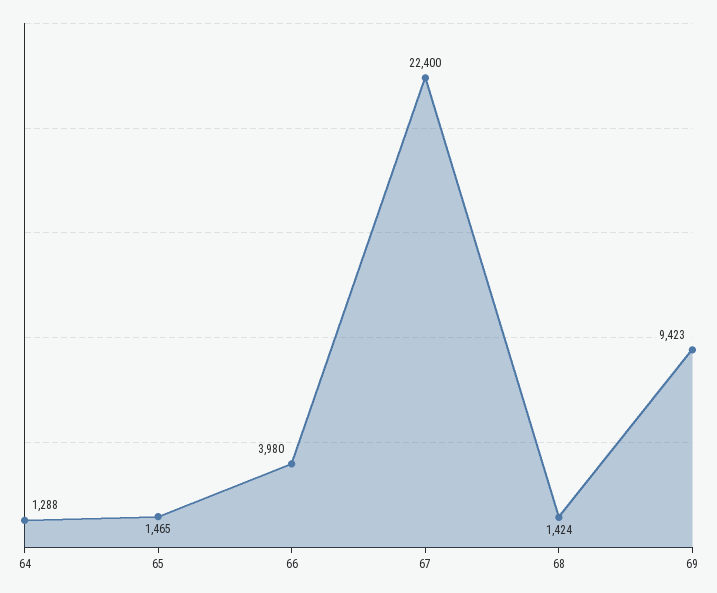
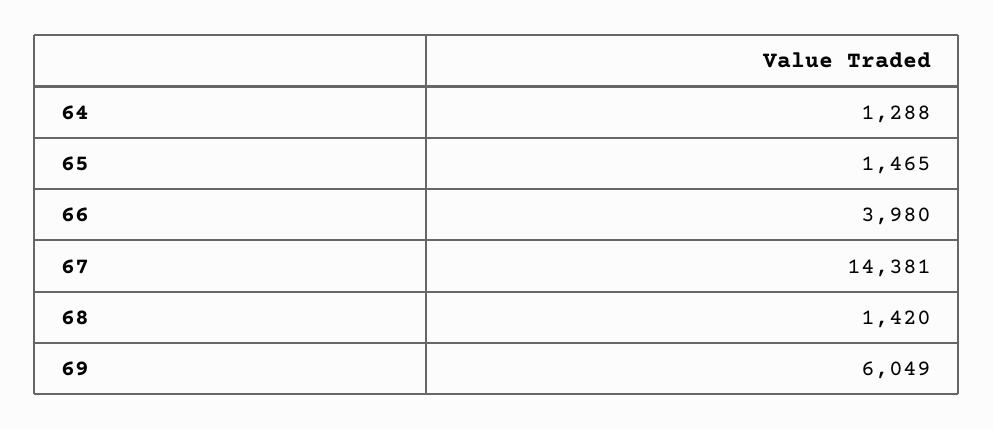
  {
    "64": 1288,
    "65": 1465,
    "66": 3980,
-   "67": 22400,
+   "67": 14381,
-   "68": 1424,
+   "68": 1420,
-   "69": 9423
+   "69": 6049
  }

